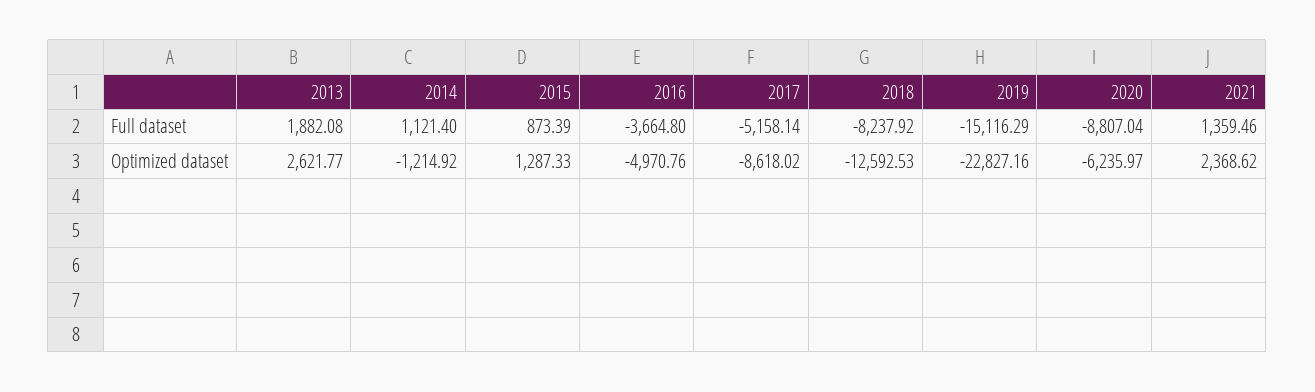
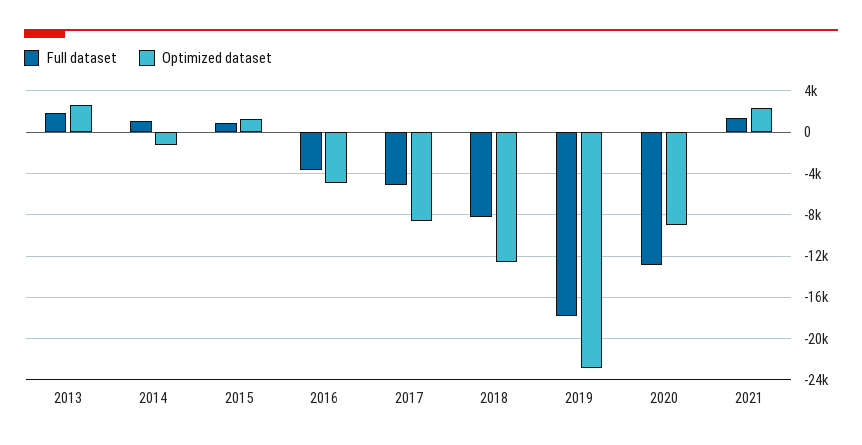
  {
    "Full dataset": {
      "2013": 1882.08,
      "2014": 1121.4,
      "2015": 873.39,
      "2016": -3664.8,
      "2017": -5158.14,
      "2018": -8237.92,
-     "2019": -15116.29,
+     "2019": -18000,
-     "2020": -8807.04,
+     "2020": -13000,
      "2021": 1359.46
    },
    "Optimized dataset": {
      "2013": 2621.77,
      "2014": -1214.92,
      "2015": 1287.33,
      "2016": -4970.76,
      "2017": -8618.02,
      "2018": -12592.53,
      "2019": -22827.16,
-     "2020": -6235.97,
+     "2020": -9000,
      "2021": 2368.62
    }
  }

